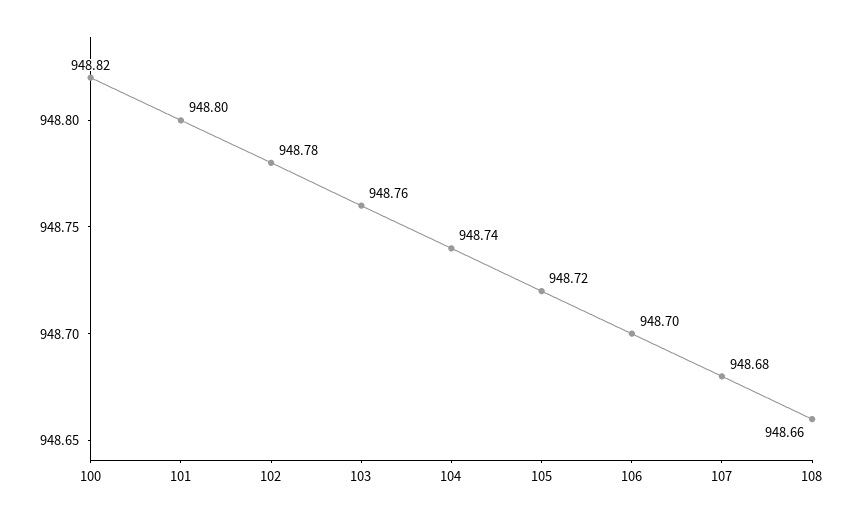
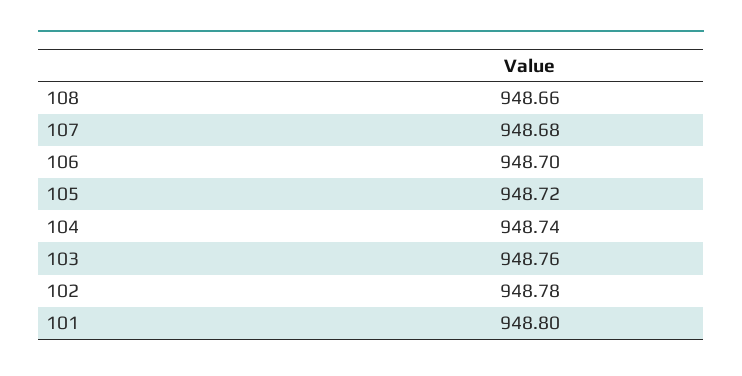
  {
-   "100": 948.82,
    "101": 948.8,
    "102": 948.78,
    "103": 948.76,
    "104": 948.74,
    "105": 948.72,
    "106": 948.7,
    "107": 948.68,
    "108": 948.66
  }

